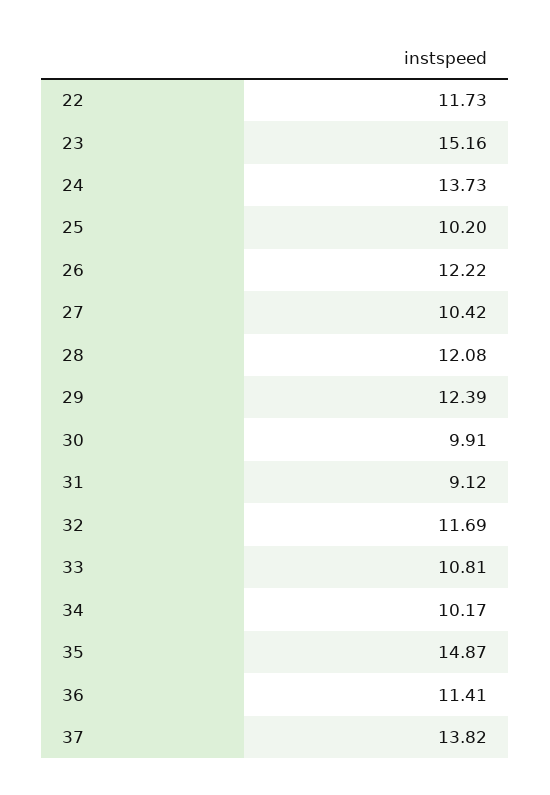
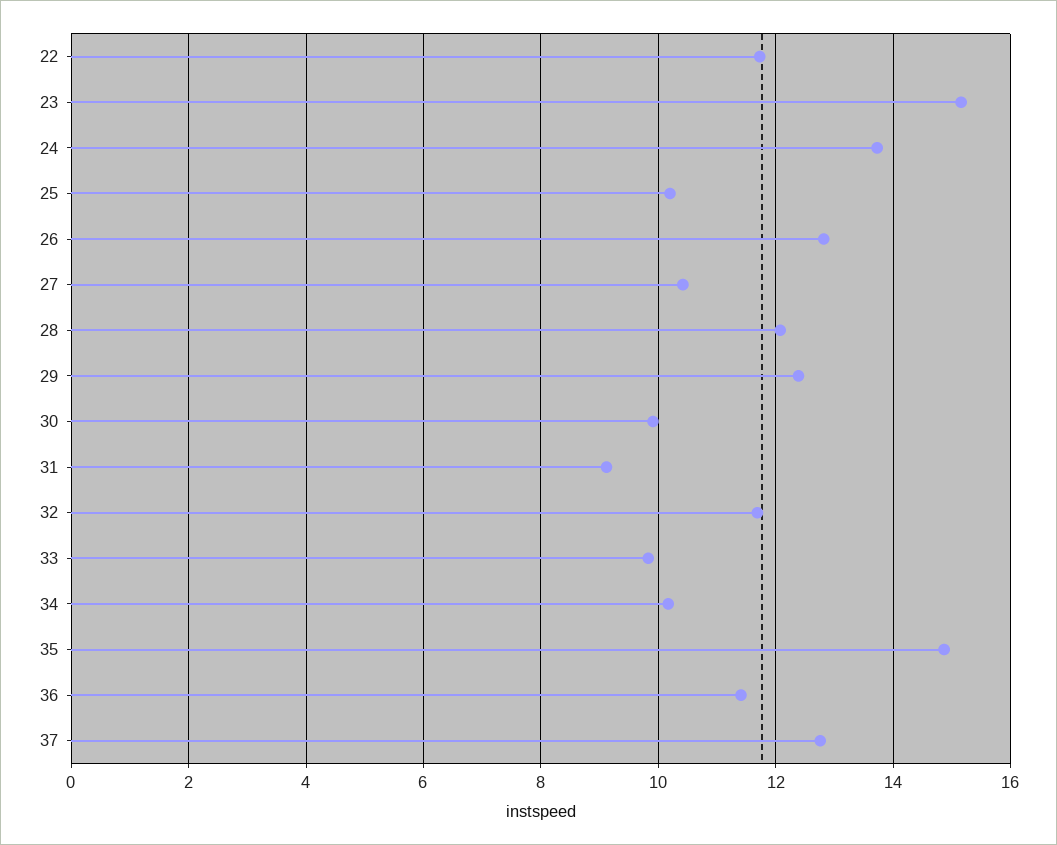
  {
    "22": 11.73,
    "23": 15.16,
    "24": 13.73,
    "25": 10.2,
-   "26": 12.22,
+   "26": 12.8,
    "27": 10.42,
    "28": 12.08,
    "29": 12.39,
    "30": 9.91,
    "31": 9.12,
    "32": 11.69,
-   "33": 10.81,
+   "33": 9.8,
    "34": 10.17,
    "35": 14.87,
    "36": 11.41,
-   "37": 13.82
+   "37": 12.8
  }

